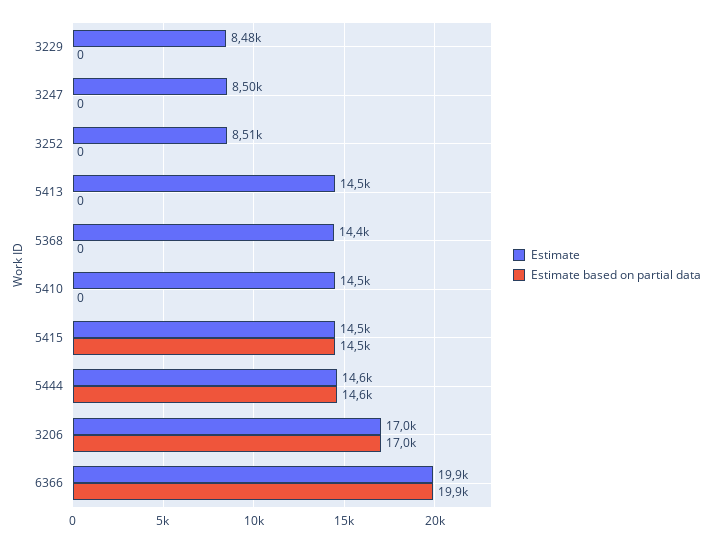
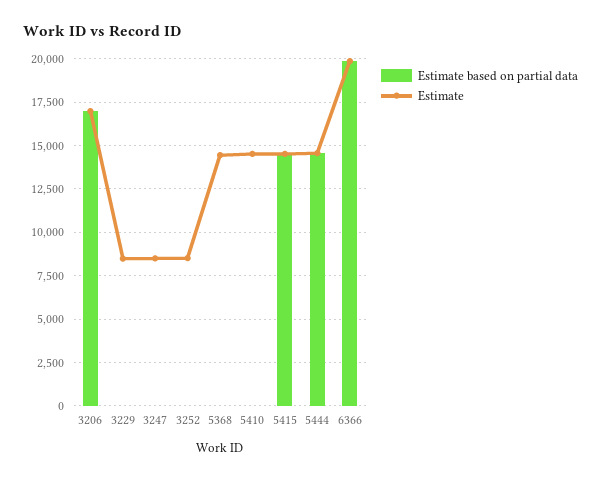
  {
    "Estimate": {
      "3229": 8480,
      "3247": 8500,
      "3252": 8510,
-     "5413": 14500,
      "5368": 14400,
      "5410": 14500,
      "5415": 14500,
      "5444": 14600,
      "3206": 17000,
      "6366": 19900
    },
    "Estimate based on partial data": {
      "3229": 0,
      "3247": 0,
      "3252": 0,
-     "5413": 0,
      "5368": 0,
      "5410": 0,
      "5415": 14500,
      "5444": 14600,
      "3206": 17000,
      "6366": 19900
    }
  }

